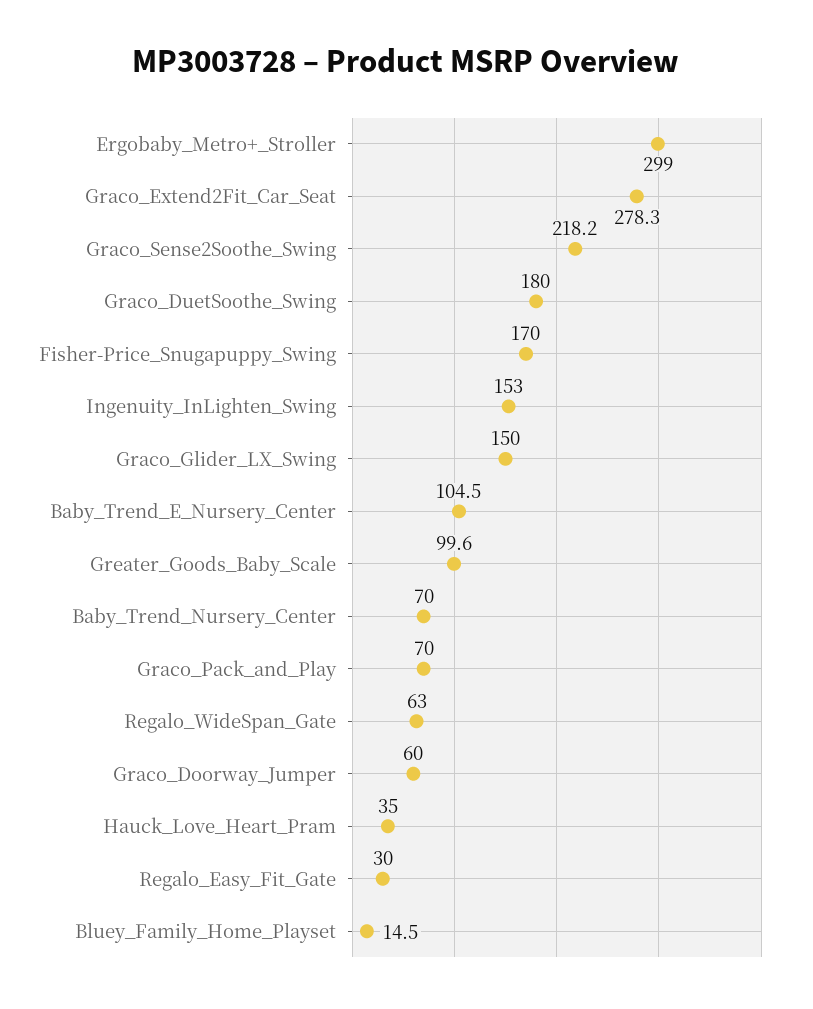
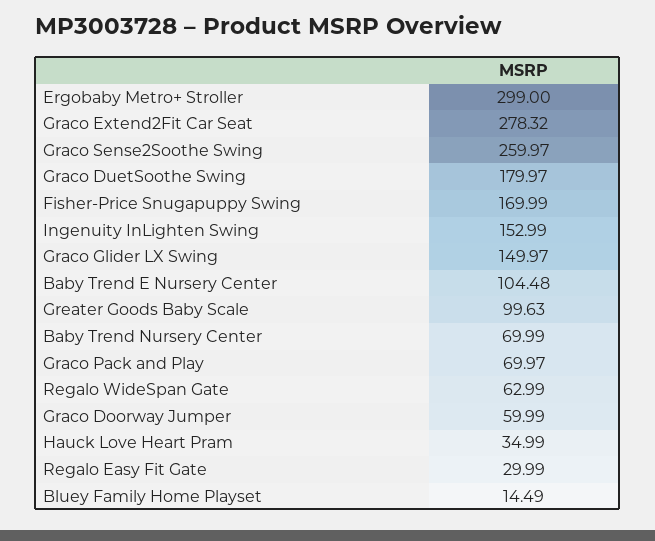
  {
    "Ergobaby_Metro+_Stroller": 299,
    "Graco_Extend2Fit_Car_Seat": 278.32,
-   "Graco_Sense2Soothe_Swing": 218.2,
+   "Graco_Sense2Soothe_Swing": 259.97,
    "Graco_DuetSoothe_Swing": 179.97,
    "Fisher-Price_Snugapuppy_Swing": 169.99,
    "Ingenuity_InLighten_Swing": 152.99,
    "Graco_Glider_LX_Swing": 149.97,
    "Baby_Trend_E_Nursery_Center": 104.48,
    "Greater_Goods_Baby_Scale": 99.63,
    "Baby_Trend_Nursery_Center": 69.99,
    "Graco_Pack_and_Play": 69.97,
    "Regalo_WideSpan_Gate": 62.99,
    "Graco_Doorway_Jumper": 59.99,
    "Hauck_Love_Heart_Pram": 34.99,
    "Regalo_Easy_Fit_Gate": 29.99,
    "Bluey_Family_Home_Playset": 14.49
  }

